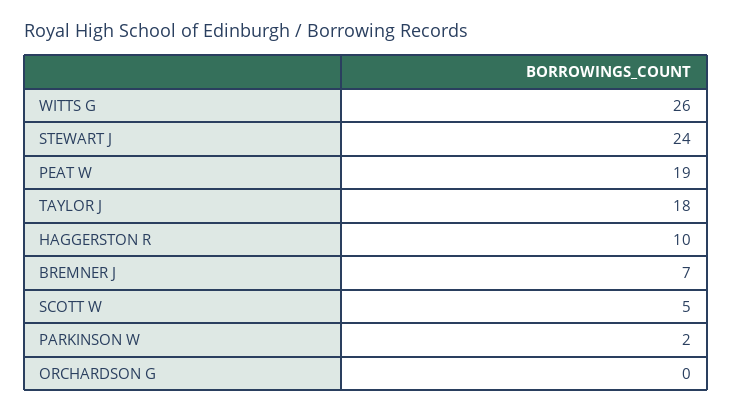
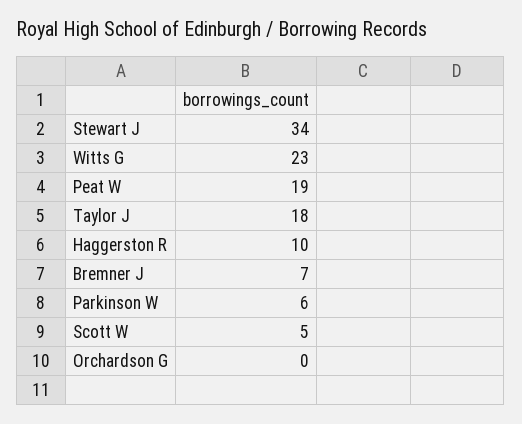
  {
-   "WITTS G": 26,
+   "WITTS G": 23,
-   "STEWART J": 24,
+   "STEWART J": 34,
    "PEAT W": 19,
    "TAYLOR J": 18,
    "HAGGERSTON R": 10,
    "BREMNER J": 7,
    "SCOTT W": 5,
-   "PARKINSON W": 2,
+   "PARKINSON W": 6,
    "ORCHARDSON G": 0
  }

